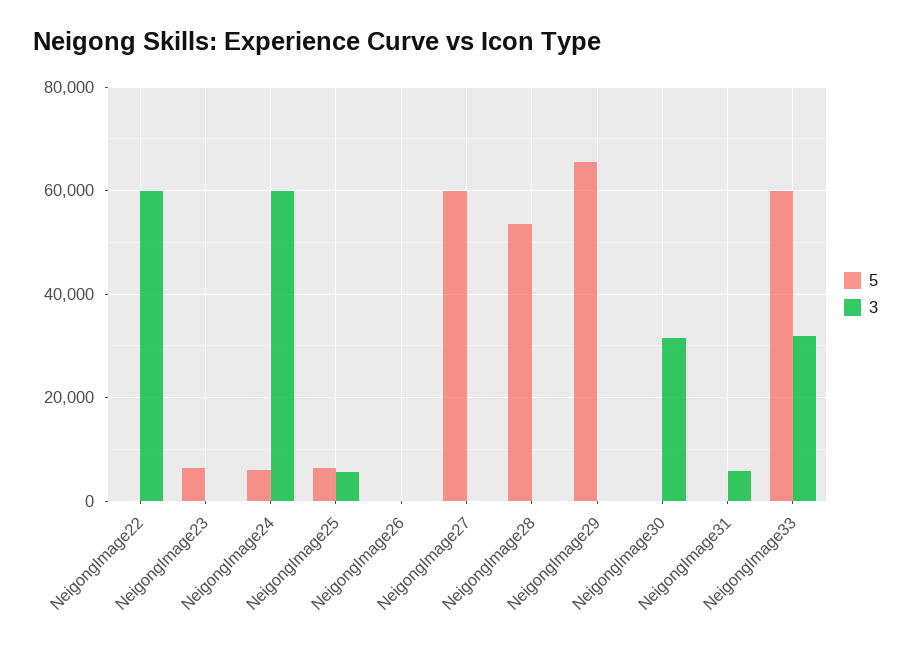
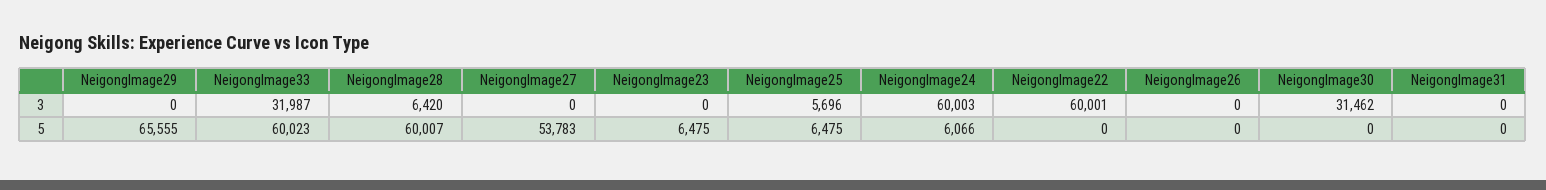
  {
    "5": {
      "NeigongImage22": 0,
      "NeigongImage23": 6475,
      "NeigongImage24": 6066,
      "NeigongImage25": 6475,
      "NeigongImage26": 0,
-     "NeigongImage27": 60000,
+     "NeigongImage27": 53783,
-     "NeigongImage28": 54000,
+     "NeigongImage28": 60007,
      "NeigongImage29": 65555,
      "NeigongImage30": 0,
      "NeigongImage31": 0,
      "NeigongImage33": 60023
    },
    "3": {
      "NeigongImage22": 60001,
      "NeigongImage23": 0,
      "NeigongImage24": 60003,
      "NeigongImage25": 5696,
      "NeigongImage26": 0,
      "NeigongImage27": 0,
-     "NeigongImage28": 0,
+     "NeigongImage28": 6420,
      "NeigongImage29": 0,
      "NeigongImage30": 31462,
-     "NeigongImage31": 6000,
+     "NeigongImage31": 0,
      "NeigongImage33": 31987
    }
  }

